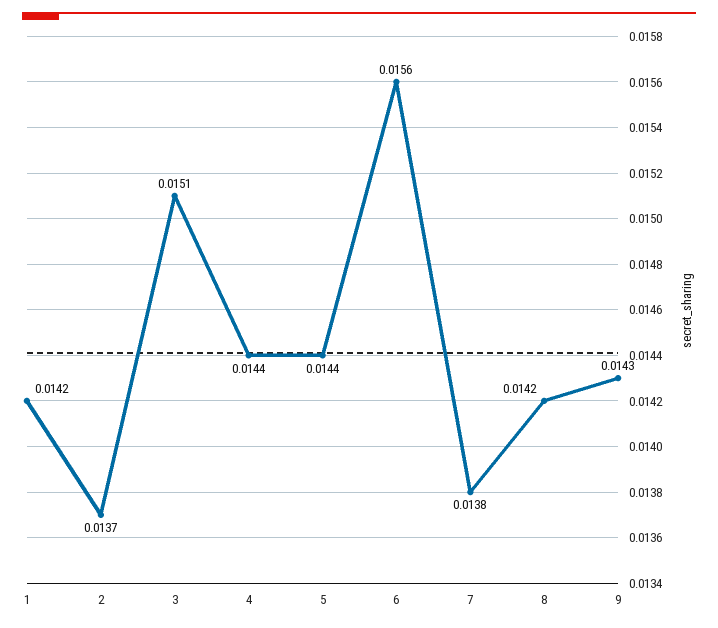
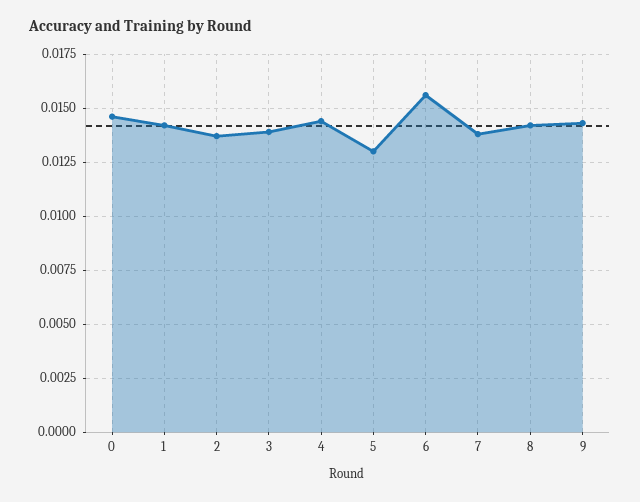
  {
    "1": 0.0142,
    "2": 0.0137,
-   "3": 0.0151,
+   "3": 0.014,
    "4": 0.0144,
-   "5": 0.0144,
+   "5": 0.013,
    "6": 0.0156,
    "7": 0.0138,
    "8": 0.0142,
-   "9": 0.0143
+   "9": 0.0143,
+   "0": 0.0145
  }

